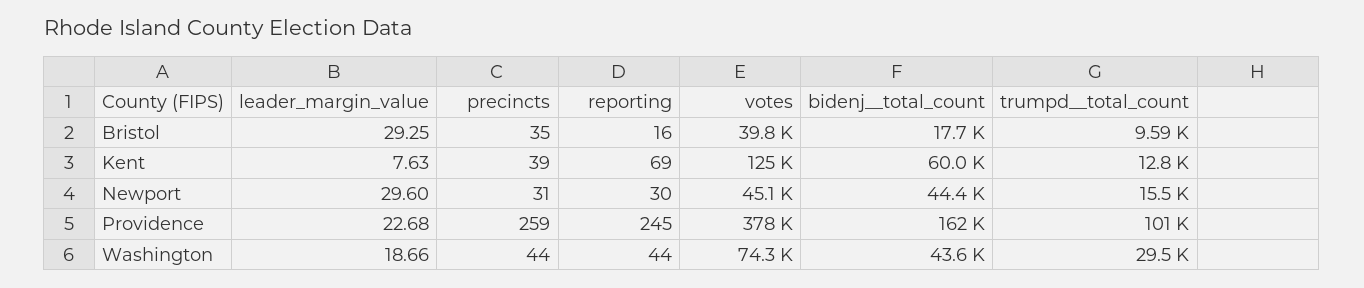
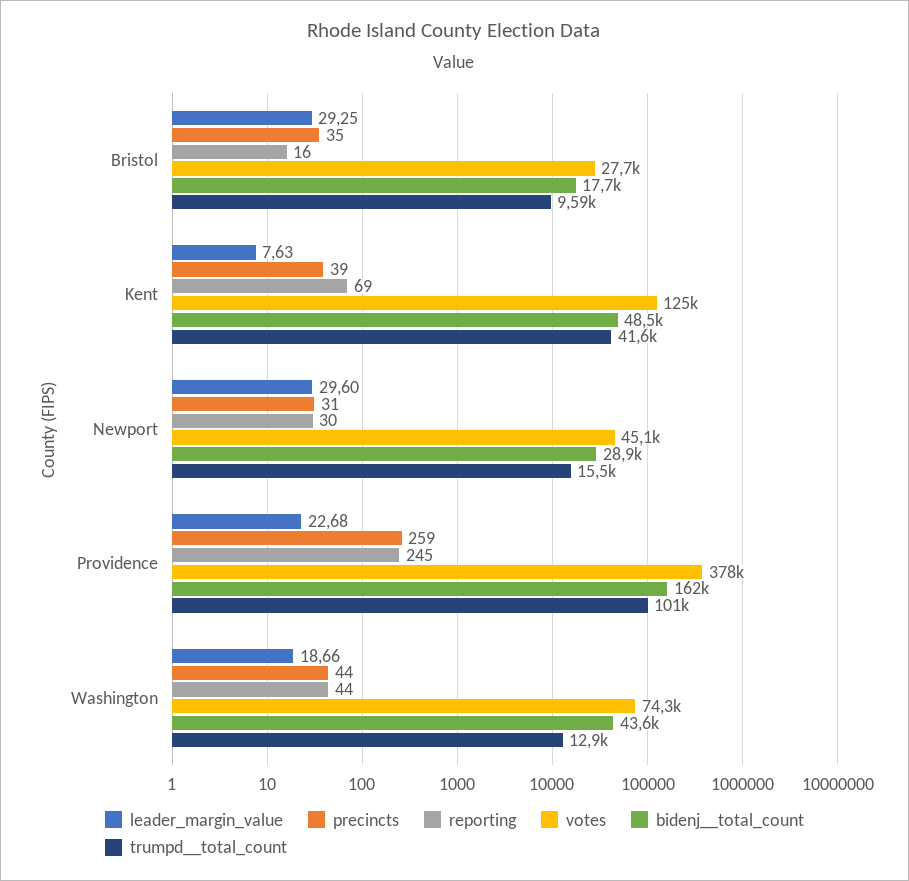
  {
    "leader_margin_value": {
      "Bristol": 29.25,
      "Kent": 7.63,
      "Newport": 29.6,
      "Providence": 22.68,
      "Washington": 18.66
    },
    "precincts": {
      "Bristol": 35,
      "Kent": 39,
      "Newport": 31,
      "Providence": 259,
      "Washington": 44
    },
    "reporting": {
      "Bristol": 16,
      "Kent": 69,
      "Newport": 30,
      "Providence": 245,
      "Washington": 44
    },
    "votes": {
-     "Bristol": 39800,
+     "Bristol": 27700,
      "Kent": 125000,
      "Newport": 45100,
      "Providence": 378000,
      "Washington": 74300
    },
    "bidenj__total_count": {
      "Bristol": 17700,
-     "Kent": 60000,
+     "Kent": 48500,
-     "Newport": 44400,
+     "Newport": 28900,
      "Providence": 162000,
      "Washington": 43600
    },
    "trumpd__total_count": {
      "Bristol": 9590,
-     "Kent": 12800,
+     "Kent": 41600,
      "Newport": 15500,
      "Providence": 101000,
-     "Washington": 29500
+     "Washington": 12900
    }
  }

